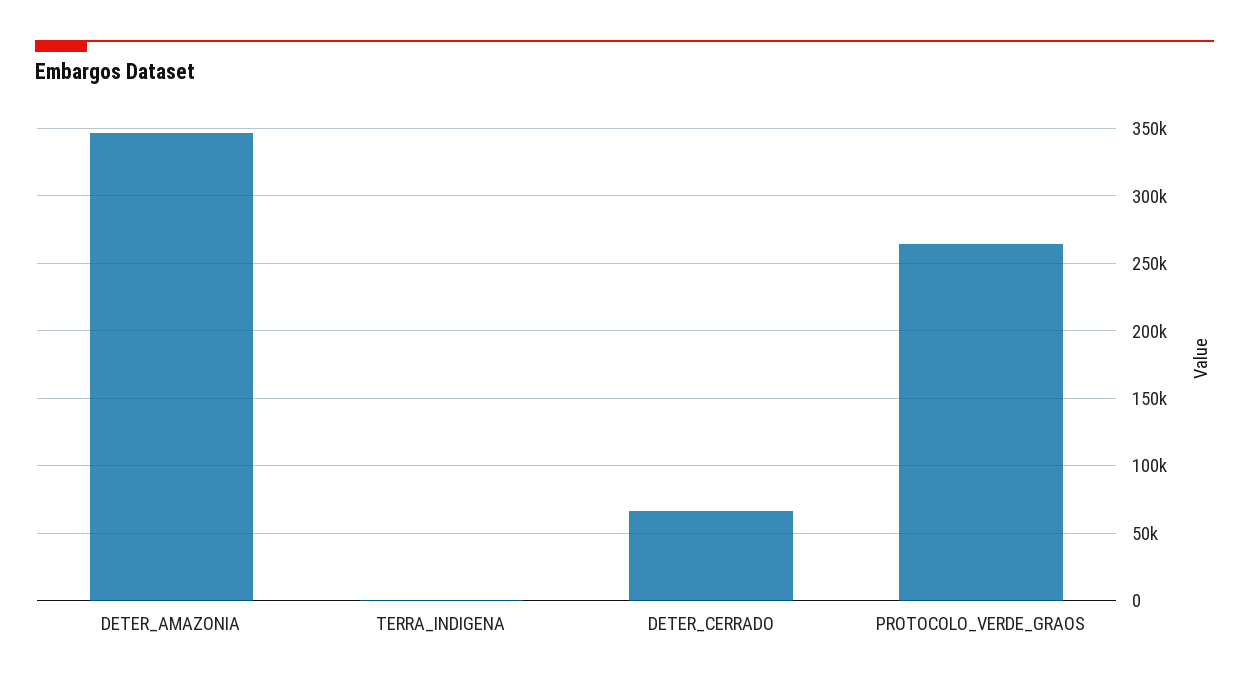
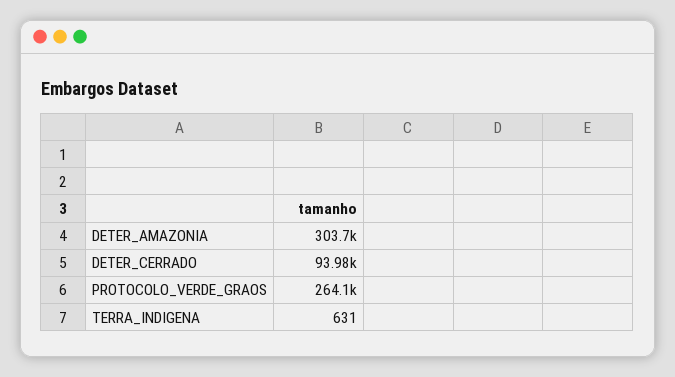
  {
-   "DETER_AMAZONIA": 345000,
+   "DETER_AMAZONIA": 303700,
    "TERRA_INDIGENA": 631,
-   "DETER_CERRADO": 65000,
+   "DETER_CERRADO": 93980,
    "PROTOCOLO_VERDE_GRAOS": 264100
  }

